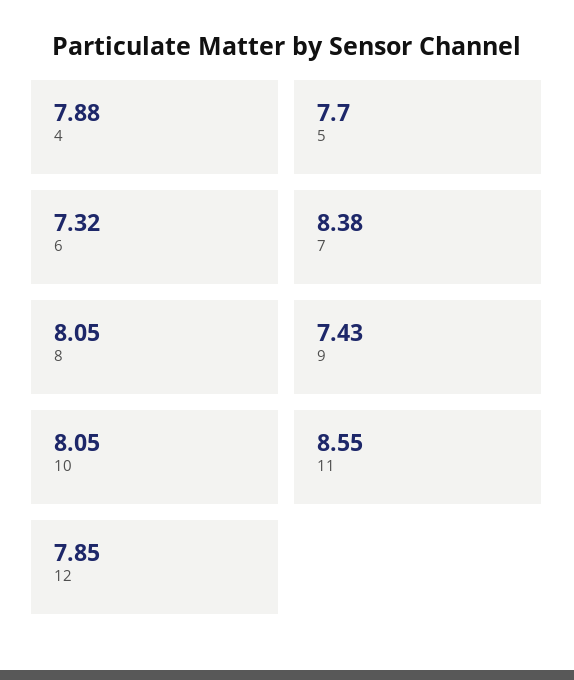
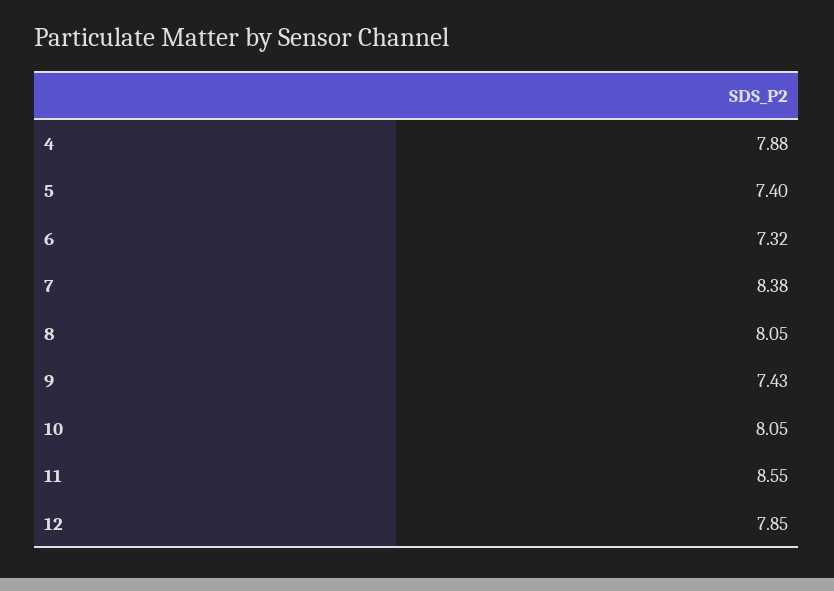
  {
    "4": 7.88,
-   "5": 7.7,
+   "5": 7.4,
    "6": 7.32,
    "7": 8.38,
    "8": 8.05,
    "9": 7.43,
    "10": 8.05,
    "11": 8.55,
    "12": 7.85
  }

